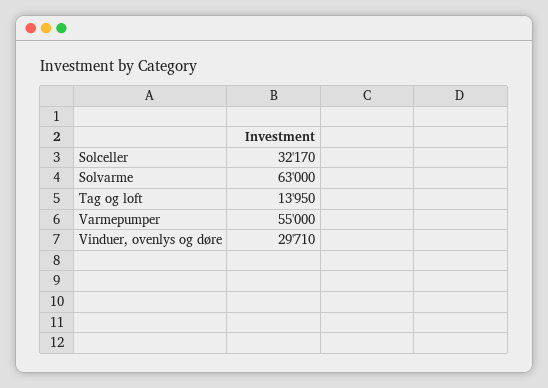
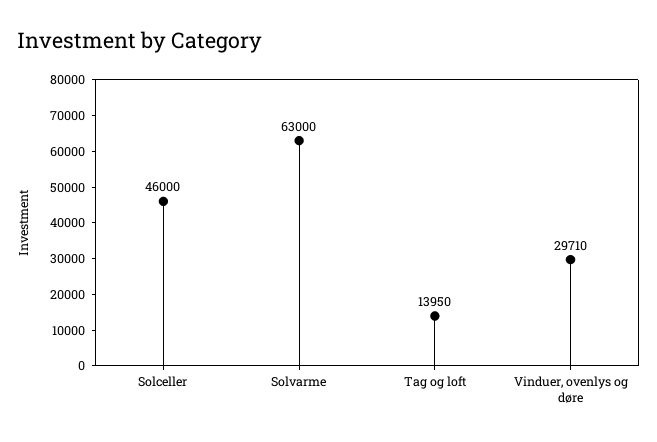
  {
-   "Solceller": 32170,
+   "Solceller": 46000,
    "Solvarme": 63000,
    "Tag og loft": 13950,
-   "Varmepumper": 55000,
    "Vinduer, ovenlys og døre": 29710
  }

